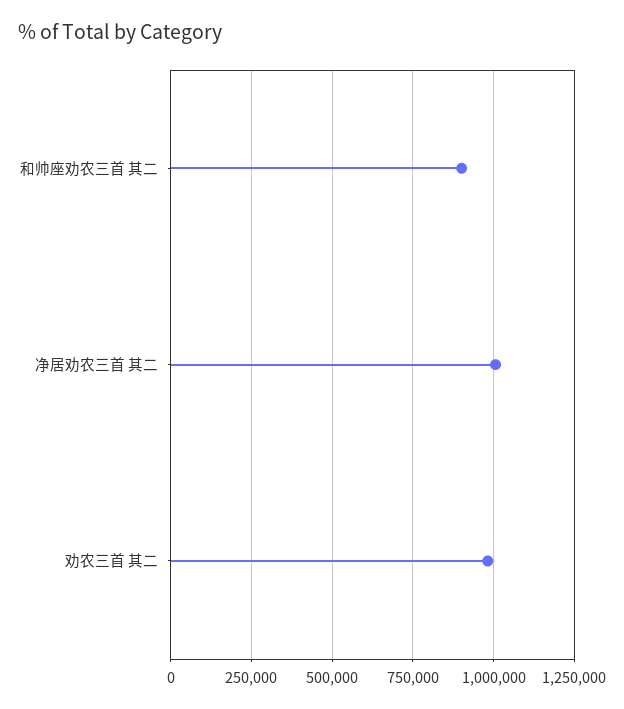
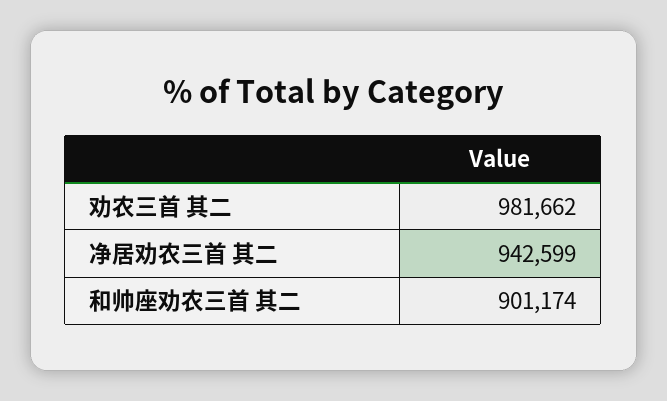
  {
    "和帅座劝农三首 其二": 901174,
-   "净居劝农三首 其二": 1000000,
+   "净居劝农三首 其二": 942599,
    "劝农三首 其二": 981662
  }

